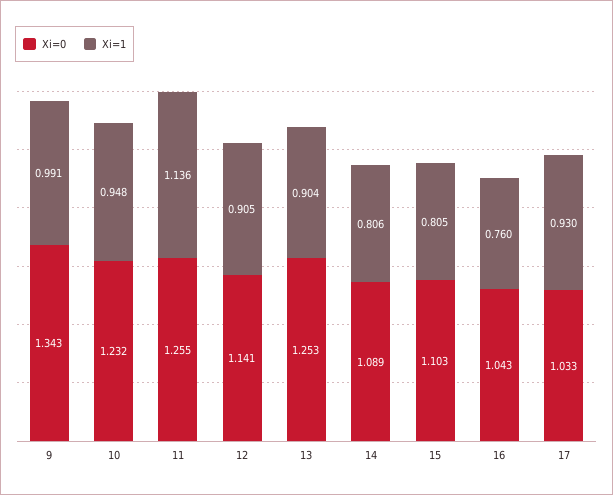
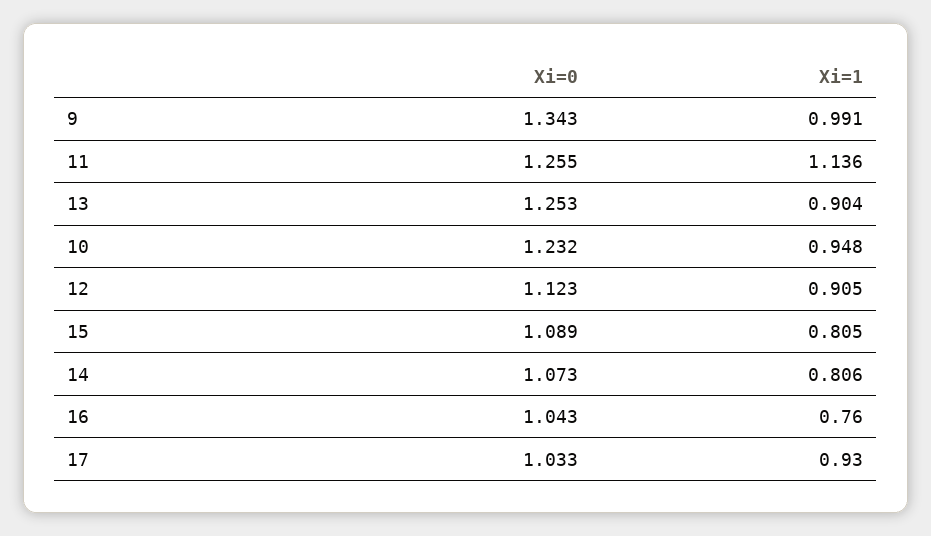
  {
    "Xi=0": {
      "9": 1.343,
      "10": 1.232,
      "11": 1.255,
-     "12": 1.141,
+     "12": 1.123,
      "13": 1.253,
-     "14": 1.089,
+     "14": 1.073,
-     "15": 1.103,
+     "15": 1.089,
      "16": 1.043,
      "17": 1.033
    },
    "Xi=1": {
      "9": 0.991,
      "10": 0.948,
      "11": 1.136,
      "12": 0.905,
      "13": 0.904,
      "14": 0.806,
      "15": 0.805,
      "16": 0.76,
      "17": 0.93
    }
  }

